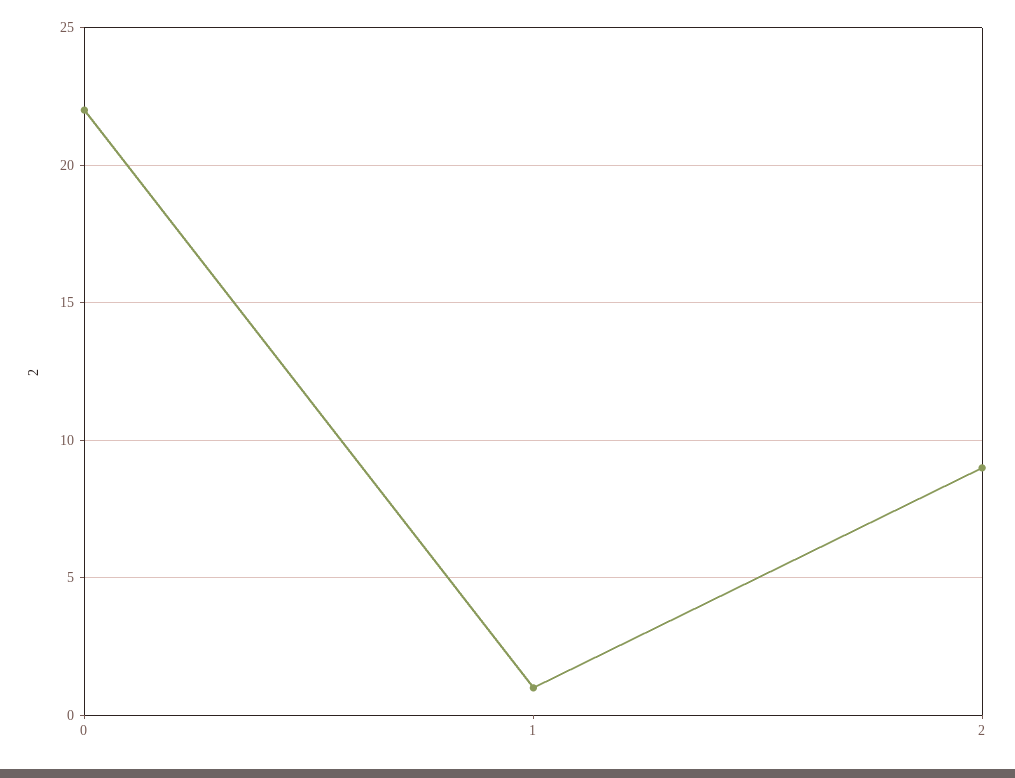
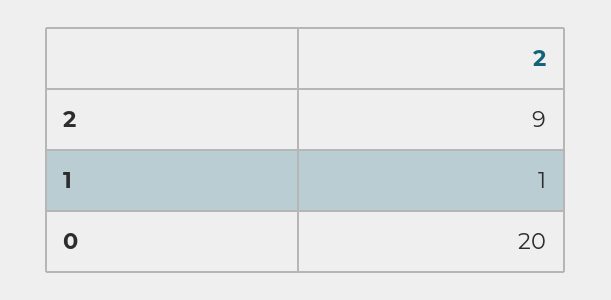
  {
-   "0": 22,
+   "0": 20,
    "1": 1,
    "2": 9
  }

